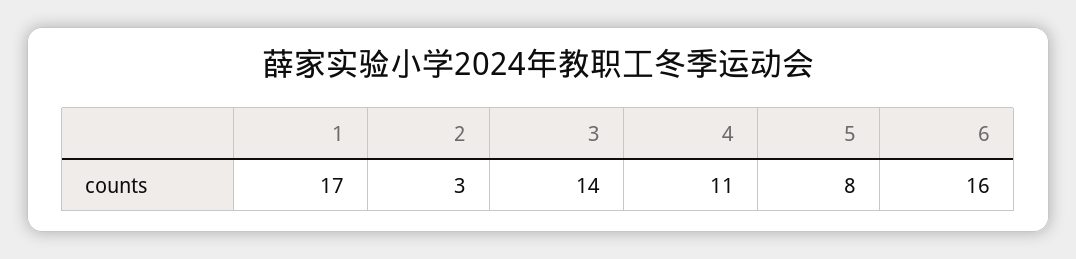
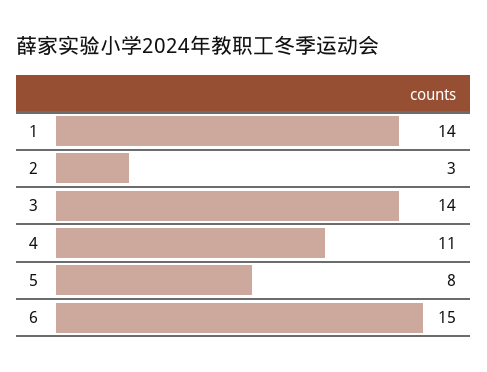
  {
-   "1": 17,
+   "1": 14,
    "2": 3,
    "3": 14,
    "4": 11,
    "5": 8,
-   "6": 16
+   "6": 15
  }

